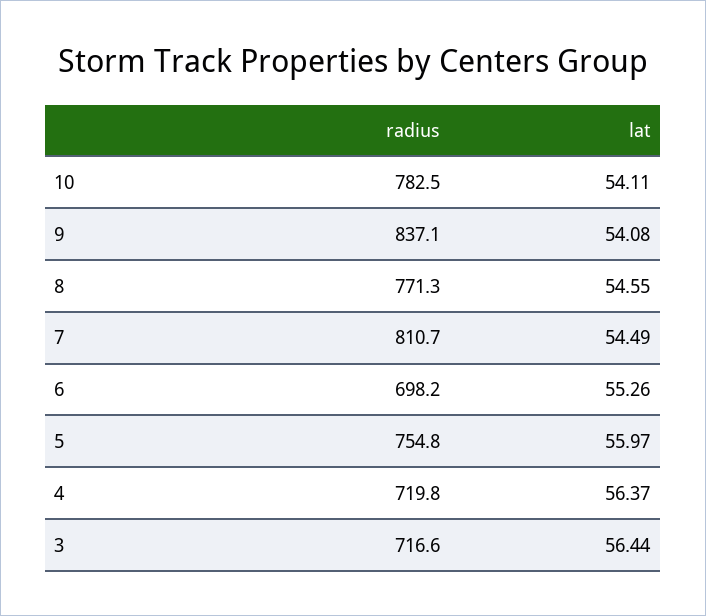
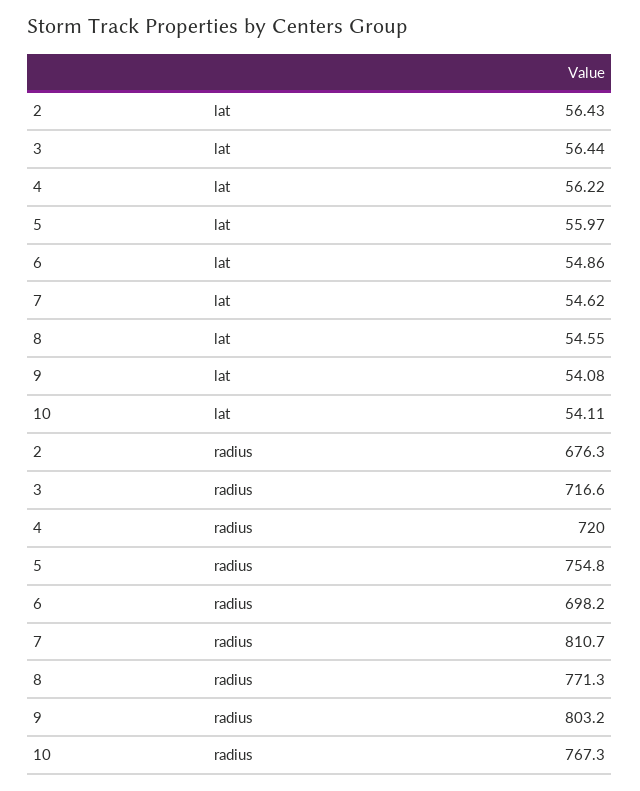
  {
    "radius": {
-     "10": 782.5,
+     "10": 767.3,
-     "9": 837.1,
+     "9": 803.2,
      "8": 771.3,
      "7": 810.7,
      "6": 698.2,
      "5": 754.8,
-     "4": 719.8,
+     "4": 720,
-     "3": 716.6
+     "3": 716.6,
+     "2": 676.3
    },
    "lat": {
      "10": 54.11,
      "9": 54.08,
      "8": 54.55,
-     "7": 54.49,
+     "7": 54.62,
-     "6": 55.26,
+     "6": 54.86,
      "5": 55.97,
-     "4": 56.37,
+     "4": 56.22,
-     "3": 56.44
+     "3": 56.44,
+     "2": 56.43
    }
  }

